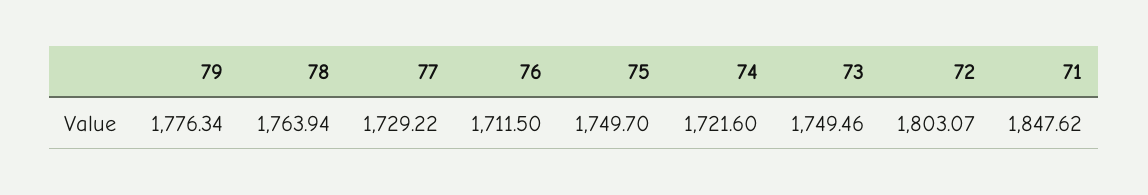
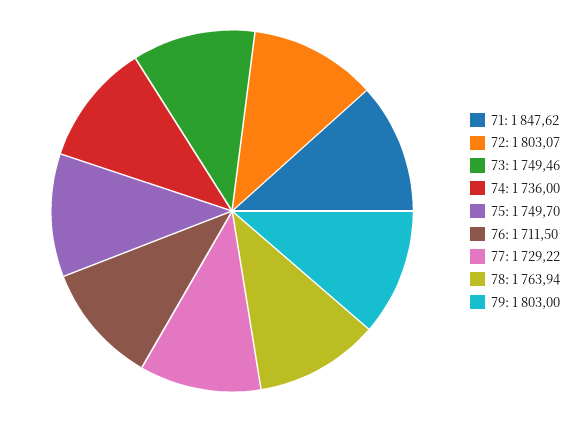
  {
-   "79": 1776.34,
+   "79": 1803,
    "78": 1763.94,
    "77": 1729.22,
    "76": 1711.5,
    "75": 1749.7,
-   "74": 1721.6,
+   "74": 1736,
    "73": 1749.46,
    "72": 1803.07,
    "71": 1847.62
  }

